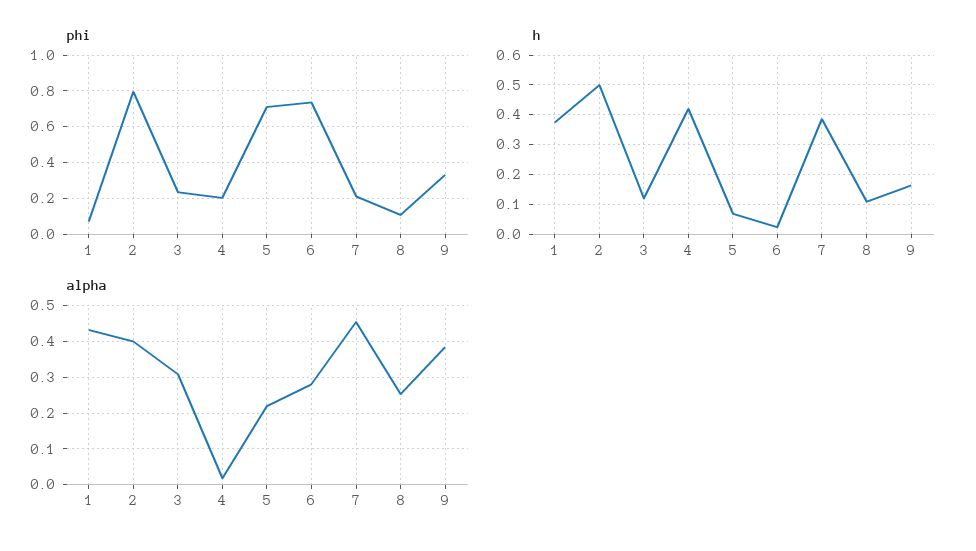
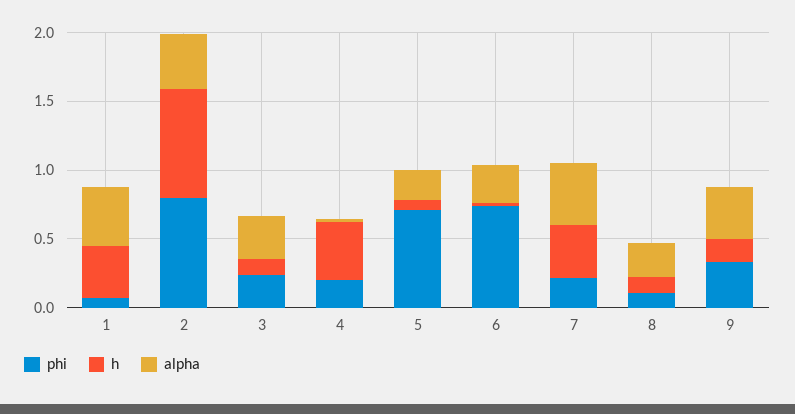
  {
    "phi": {
      "1": 0.05,
      "2": 0.8,
      "3": 0.25,
      "4": 0.2,
      "5": 0.7,
      "6": 0.75,
      "7": 0.2,
      "8": 0.1,
      "9": 0.35
    },
    "h": {
      "1": 0.375,
-     "2": 0.5,
+     "2": 0.8,
      "3": 0.125,
      "4": 0.425,
      "5": 0.075,
      "6": 0.025,
      "7": 0.375,
      "8": 0.1,
      "9": 0.175
    },
    "alpha": {
      "1": 0.44,
      "2": 0.4,
      "3": 0.3,
      "4": 0.02,
      "5": 0.22,
      "6": 0.28,
      "7": 0.46,
      "8": 0.26,
      "9": 0.38
    }
  }

